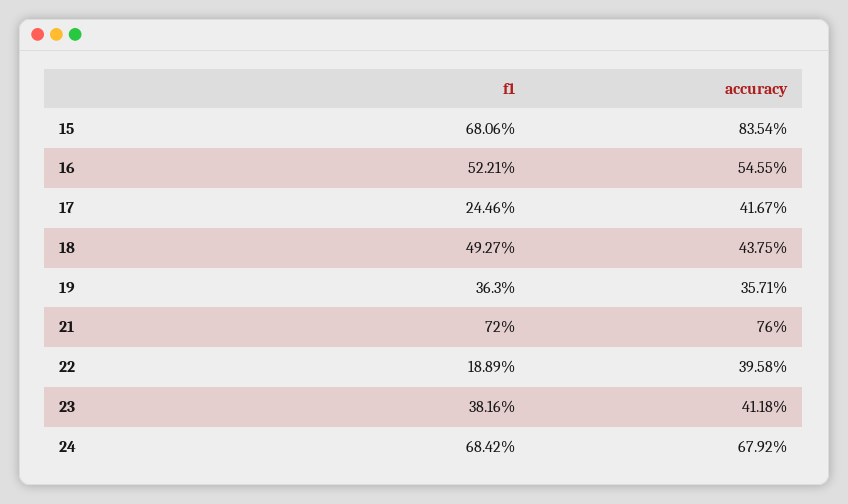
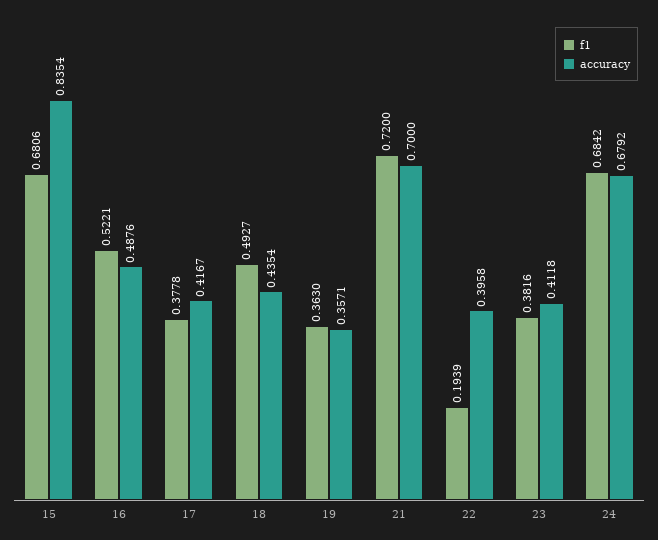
  {
    "f1": {
      "15": 0.6806,
      "16": 0.5221,
-     "17": 0.2446,
+     "17": 0.3778,
      "18": 0.4927,
      "19": 0.363,
      "21": 0.72,
-     "22": 0.1889,
+     "22": 0.1939,
      "23": 0.3816,
      "24": 0.6842
    },
    "accuracy": {
      "15": 0.8354,
-     "16": 0.5455,
+     "16": 0.4876,
      "17": 0.4167,
-     "18": 0.4375,
+     "18": 0.4354,
      "19": 0.3571,
-     "21": 0.76,
+     "21": 0.7,
      "22": 0.3958,
      "23": 0.4118,
      "24": 0.6792
    }
  }

